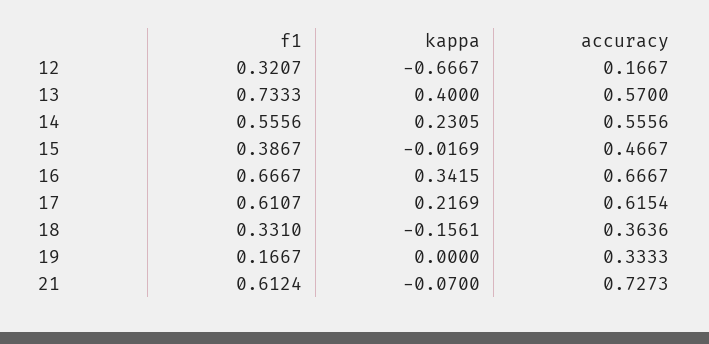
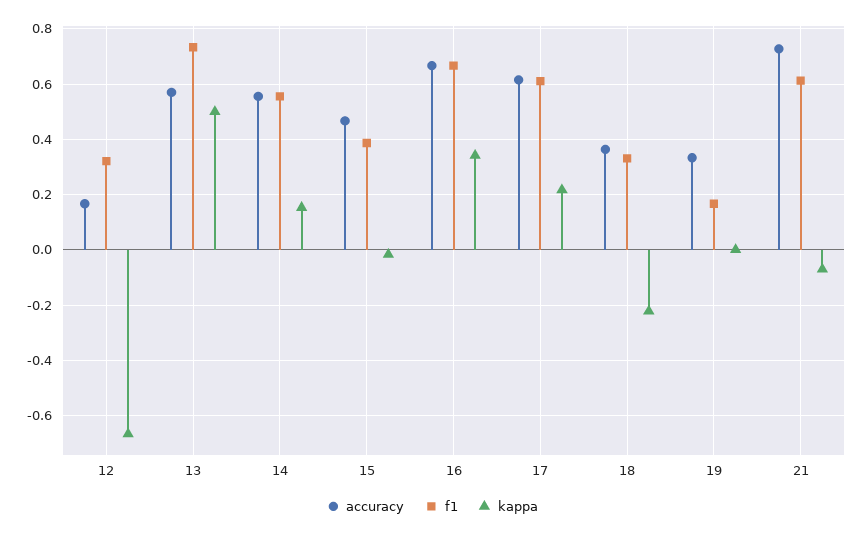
  {
    "f1": {
      "12": 0.3207,
      "13": 0.7333,
      "14": 0.5556,
      "15": 0.3867,
      "16": 0.6667,
      "17": 0.6107,
      "18": 0.331,
      "19": 0.1667,
      "21": 0.6124
    },
    "kappa": {
      "12": -0.6667,
-     "13": 0.4,
+     "13": 0.5,
-     "14": 0.2305,
+     "14": 0.15,
      "15": -0.0169,
      "16": 0.3415,
      "17": 0.2169,
-     "18": -0.1561,
+     "18": -0.225,
      "19": 0,
      "21": -0.07
    },
    "accuracy": {
      "12": 0.1667,
      "13": 0.57,
      "14": 0.5556,
      "15": 0.4667,
      "16": 0.6667,
      "17": 0.6154,
      "18": 0.3636,
      "19": 0.3333,
      "21": 0.7273
    }
  }

